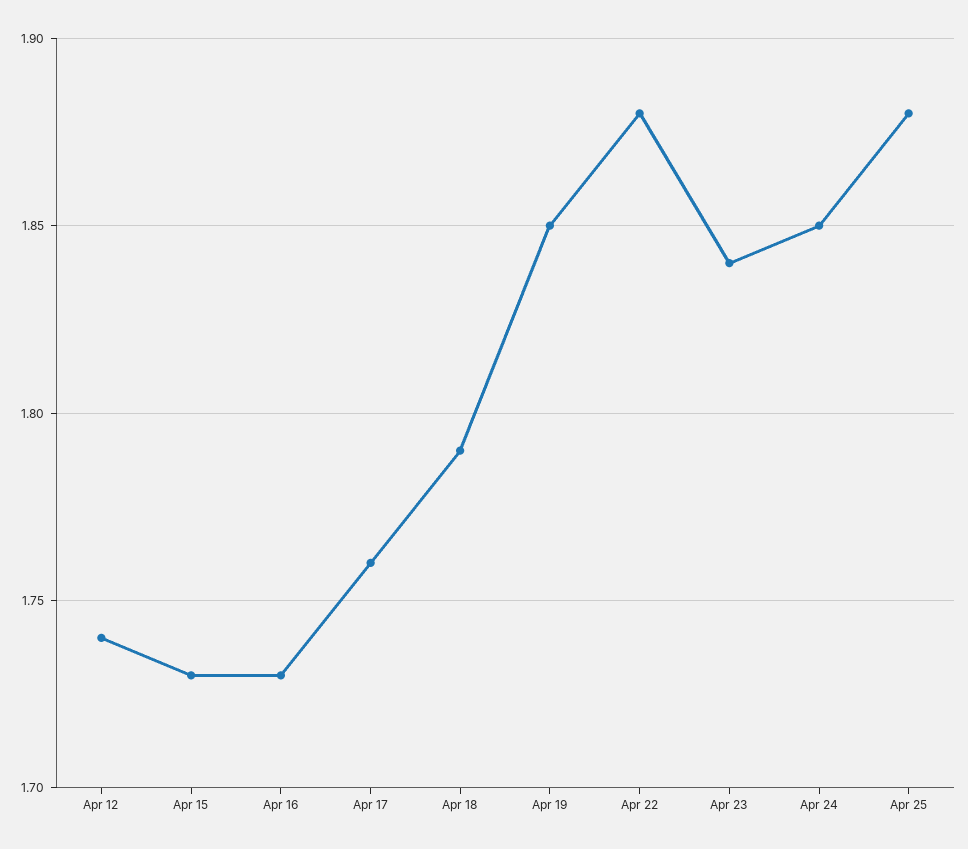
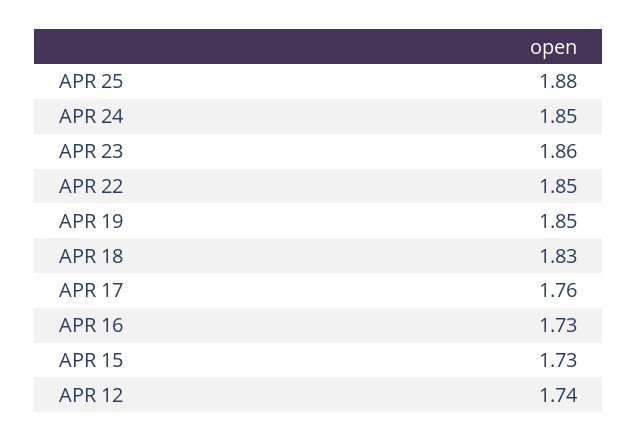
  {
    "Apr 12": 1.74,
    "Apr 15": 1.73,
    "Apr 16": 1.73,
    "Apr 17": 1.76,
-   "Apr 18": 1.79,
+   "Apr 18": 1.83,
    "Apr 19": 1.85,
-   "Apr 22": 1.88,
+   "Apr 22": 1.85,
-   "Apr 23": 1.84,
+   "Apr 23": 1.86,
    "Apr 24": 1.85,
    "Apr 25": 1.88
  }

